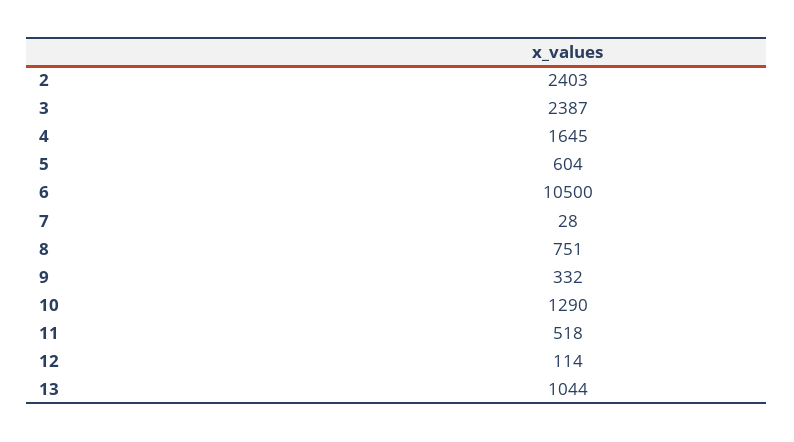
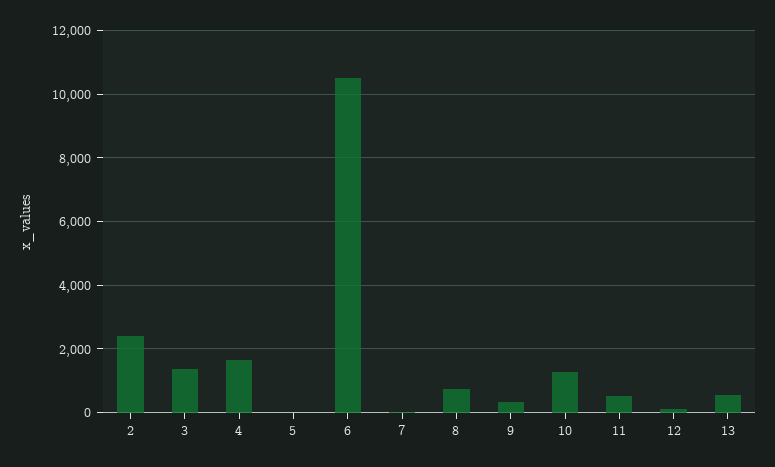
  {
    "2": 2403,
-   "3": 2387,
+   "3": 1400,
    "4": 1645,
-   "5": 604,
+   "5": 0,
    "6": 10500,
    "7": 28,
    "8": 751,
    "9": 332,
    "10": 1290,
    "11": 518,
    "12": 114,
-   "13": 1044
+   "13": 600
  }

